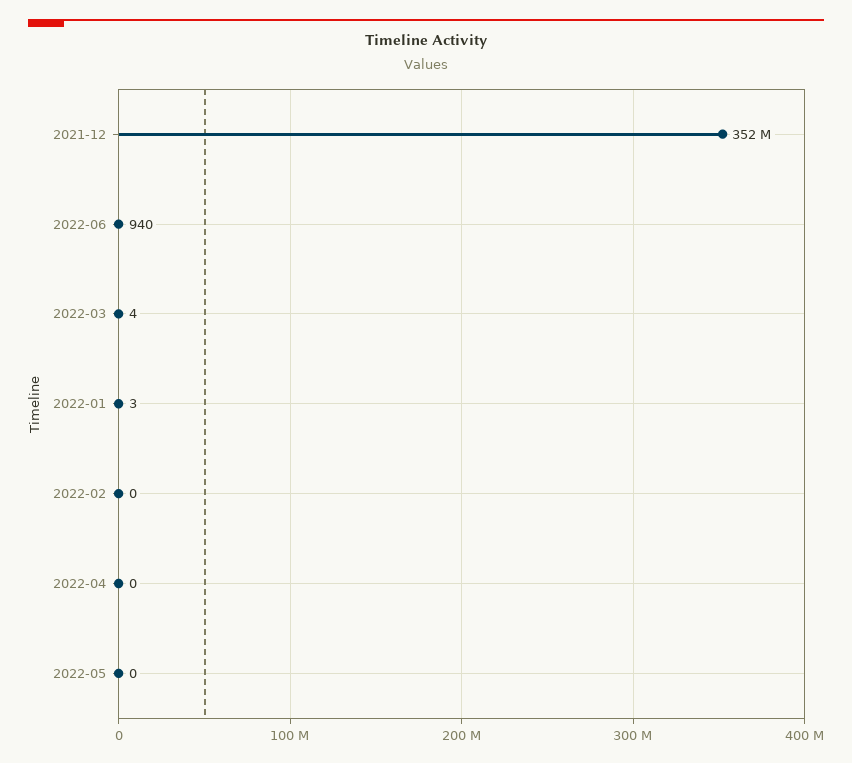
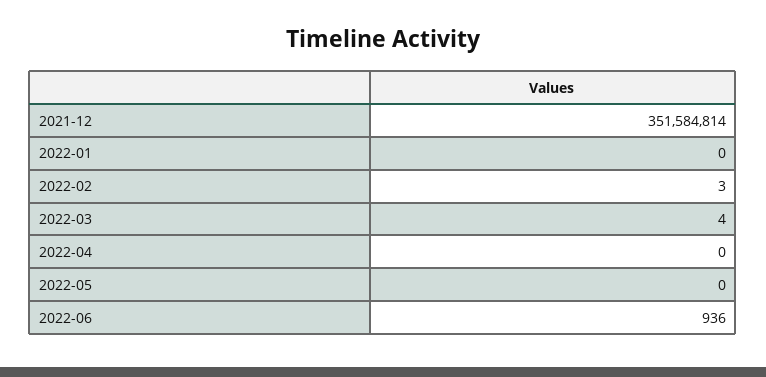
  {
    "2021-12": 351584814,
-   "2022-06": 940,
+   "2022-06": 936,
    "2022-03": 4,
-   "2022-01": 3,
+   "2022-01": 0,
-   "2022-02": 0,
+   "2022-02": 3,
    "2022-04": 0,
    "2022-05": 0
  }

